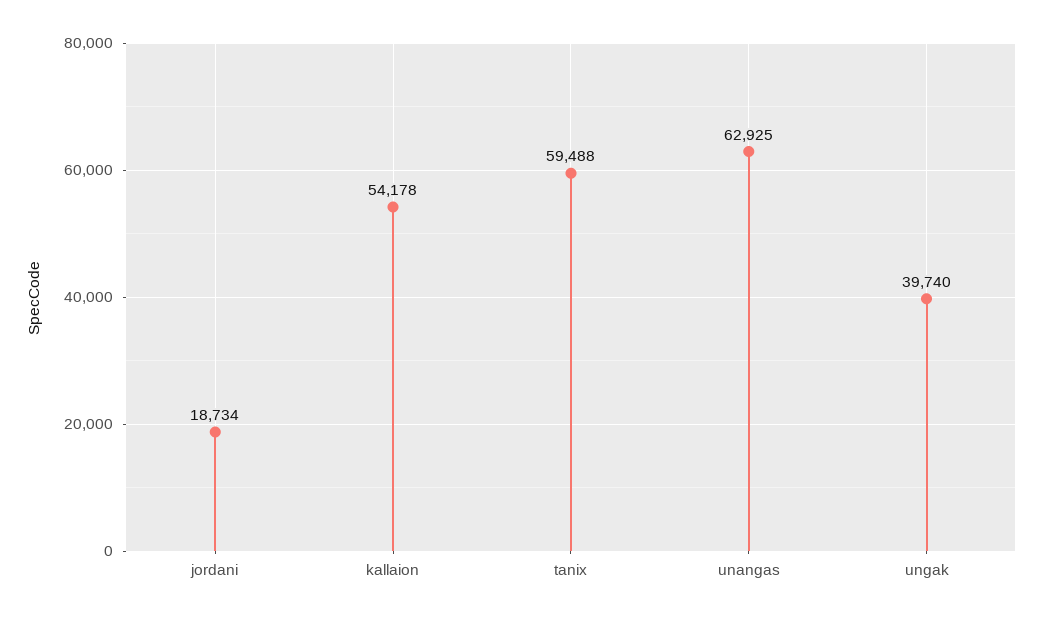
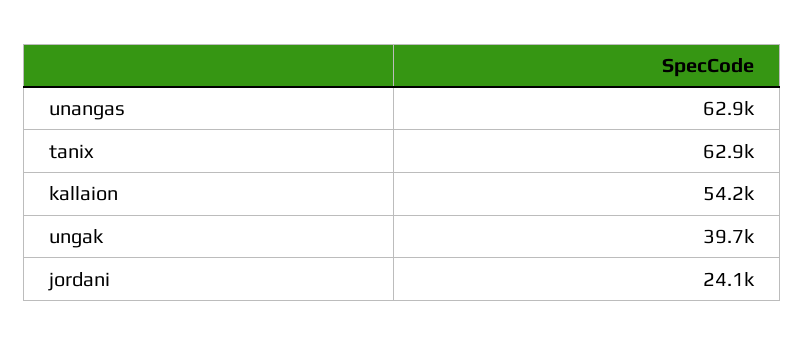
  {
-   "jordani": 18734,
+   "jordani": 24100,
    "kallaion": 54178,
-   "tanix": 59488,
+   "tanix": 62900,
    "unangas": 62925,
    "ungak": 39740
  }

